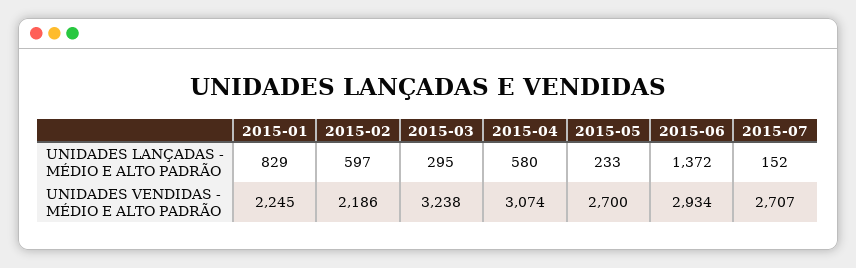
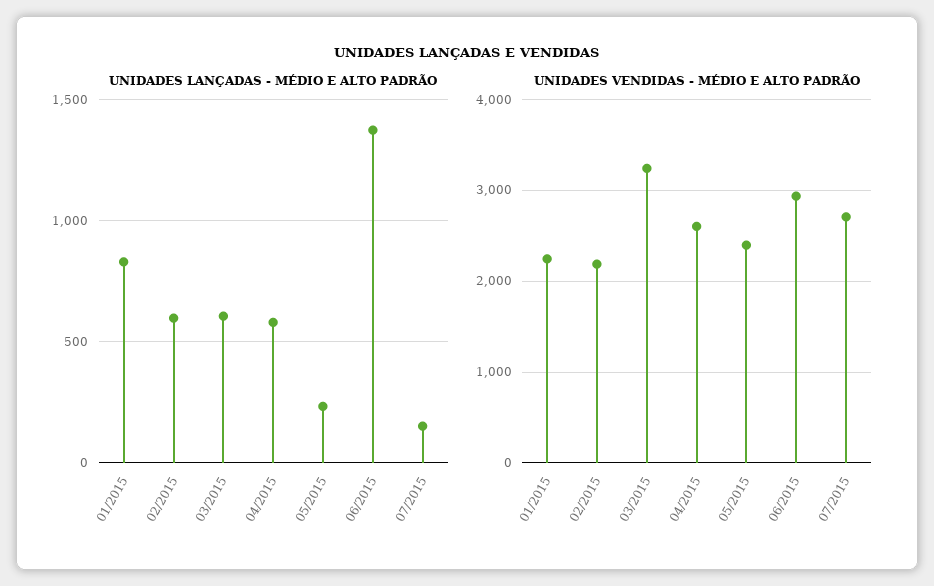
  {
    "UNIDADES LANÇADAS - MÉDIO E ALTO PADRÃO": {
      "2015-01": 829,
      "2015-02": 597,
-     "2015-03": 295,
+     "2015-03": 600,
      "2015-04": 580,
      "2015-05": 233,
      "2015-06": 1372,
      "2015-07": 152
    },
    "UNIDADES VENDIDAS - MÉDIO E ALTO PADRÃO": {
      "2015-01": 2245,
      "2015-02": 2186,
      "2015-03": 3238,
-     "2015-04": 3074,
+     "2015-04": 2600,
-     "2015-05": 2700,
+     "2015-05": 2400,
      "2015-06": 2934,
      "2015-07": 2707
    }
  }

